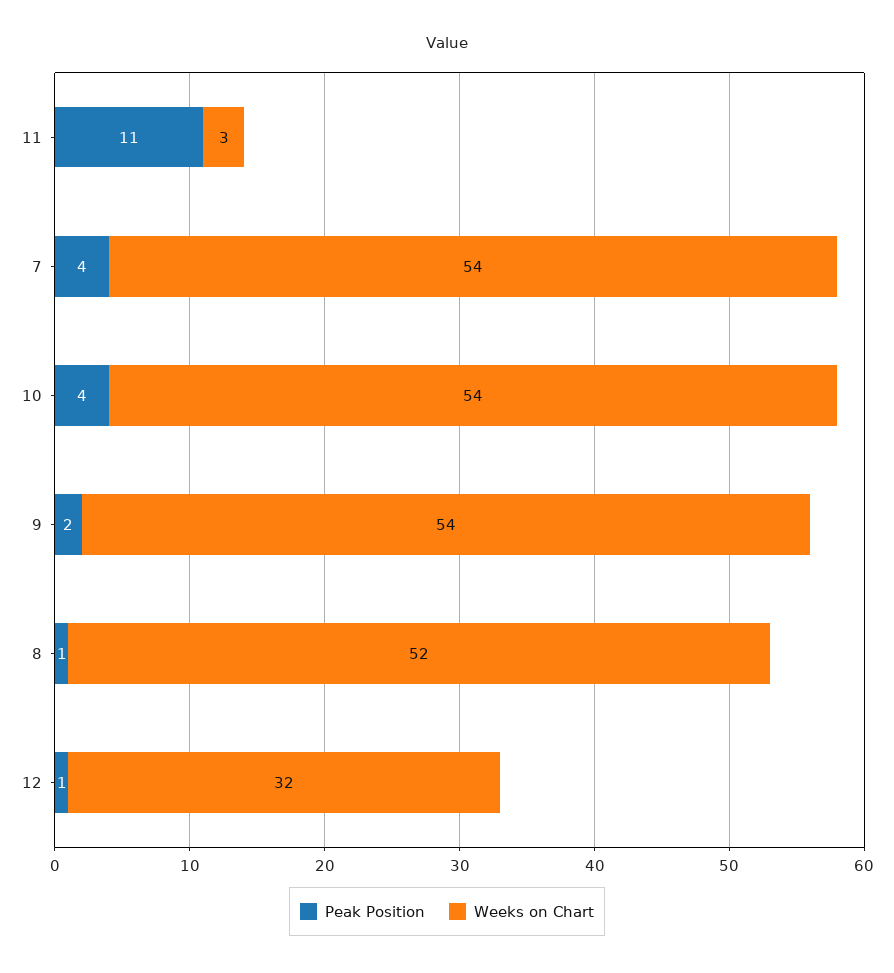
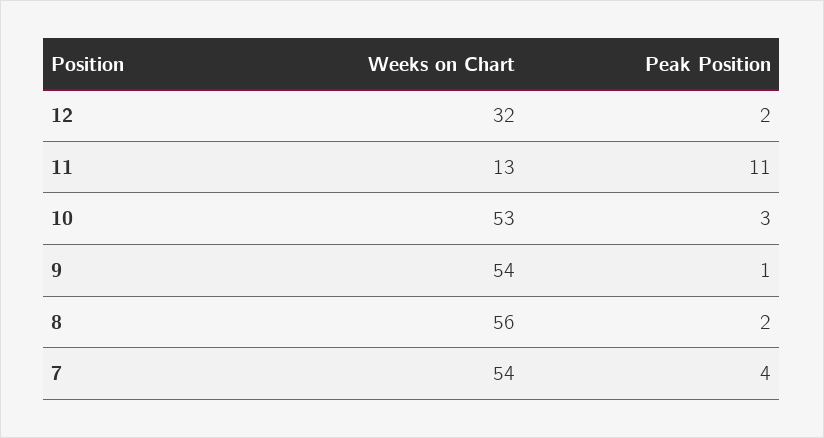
  {
    "Peak Position": {
      "11": 11,
      "7": 4,
-     "10": 4,
+     "10": 3,
-     "9": 2,
+     "9": 1,
-     "8": 1,
+     "8": 2,
-     "12": 1
+     "12": 2
    },
    "Weeks on Chart": {
-     "11": 3,
+     "11": 13,
      "7": 54,
-     "10": 54,
+     "10": 53,
      "9": 54,
-     "8": 52,
+     "8": 56,
      "12": 32
    }
  }

